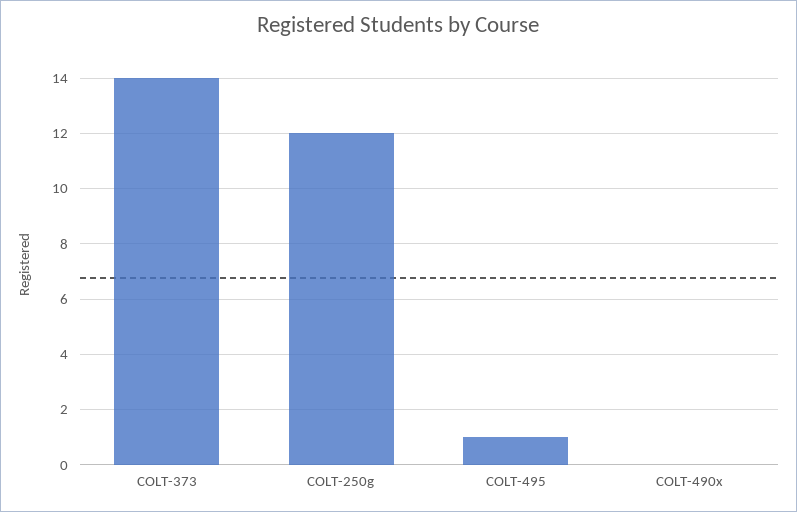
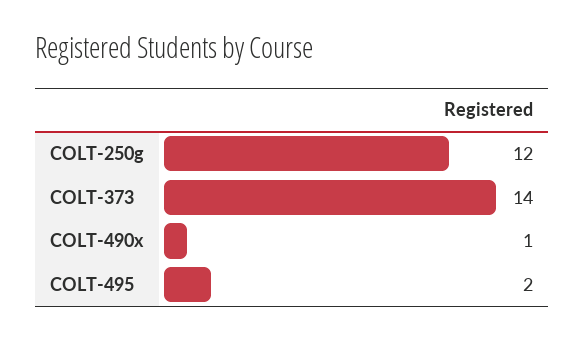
  {
    "COLT-373": 14,
    "COLT-250g": 12,
-   "COLT-495": 1,
+   "COLT-495": 2,
-   "COLT-490x": 0
+   "COLT-490x": 1
  }

